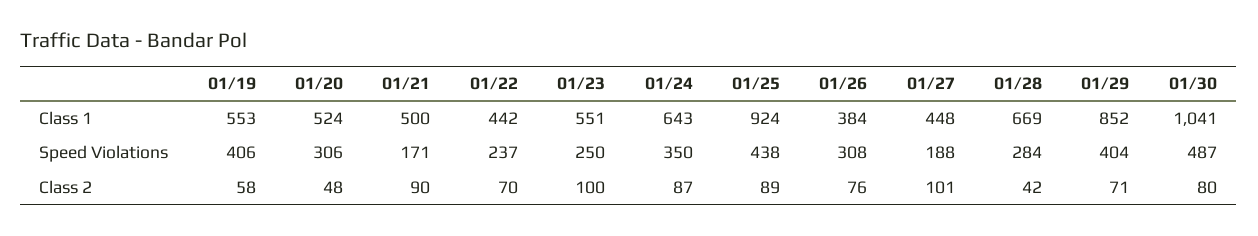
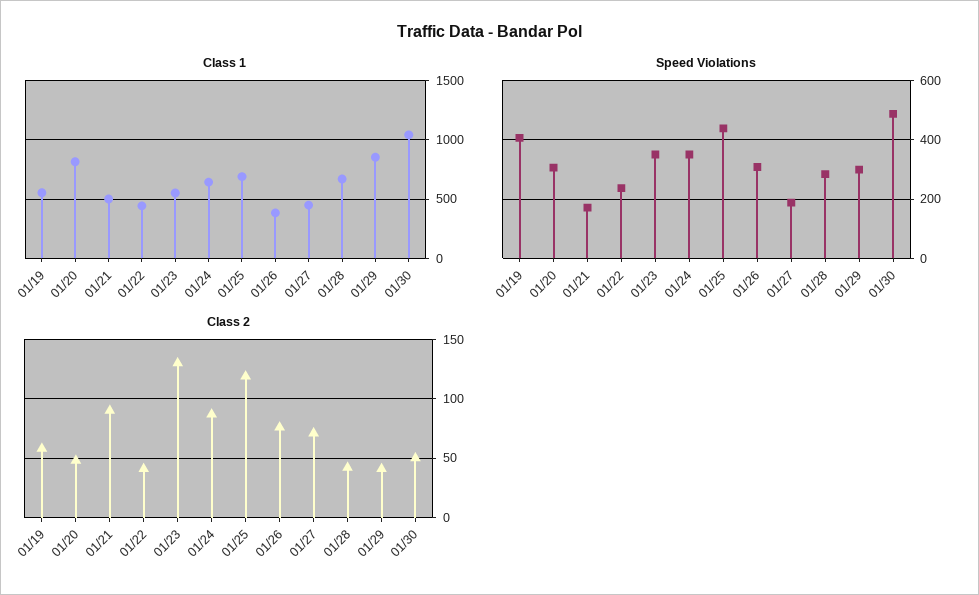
  {
    "Class 1": {
      "01/19": 553,
-     "01/20": 524,
+     "01/20": 800,
      "01/21": 500,
      "01/22": 442,
      "01/23": 551,
      "01/24": 643,
-     "01/25": 924,
+     "01/25": 700,
      "01/26": 384,
      "01/27": 448,
      "01/28": 669,
      "01/29": 852,
      "01/30": 1041
    },
    "Speed Violations": {
      "01/19": 406,
      "01/20": 306,
      "01/21": 171,
      "01/22": 237,
-     "01/23": 250,
+     "01/23": 350,
      "01/24": 350,
      "01/25": 438,
      "01/26": 308,
      "01/27": 188,
      "01/28": 284,
-     "01/29": 404,
+     "01/29": 300,
      "01/30": 487
    },
    "Class 2": {
      "01/19": 58,
      "01/20": 48,
      "01/21": 90,
-     "01/22": 70,
+     "01/22": 40,
-     "01/23": 100,
+     "01/23": 130,
      "01/24": 87,
-     "01/25": 89,
+     "01/25": 120,
      "01/26": 76,
-     "01/27": 101,
+     "01/27": 70,
      "01/28": 42,
-     "01/29": 71,
+     "01/29": 40,
-     "01/30": 80
+     "01/30": 50
    }
  }

